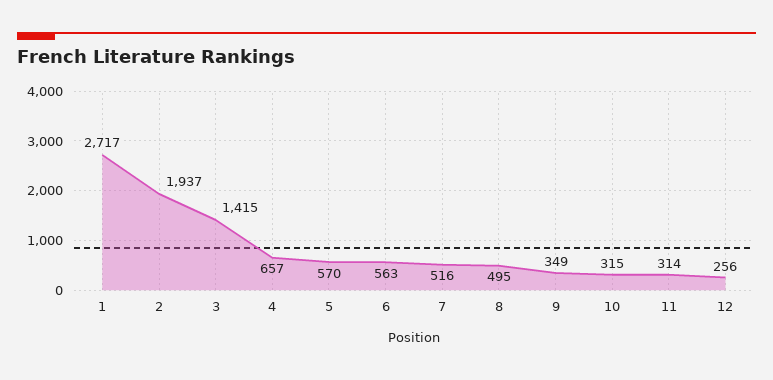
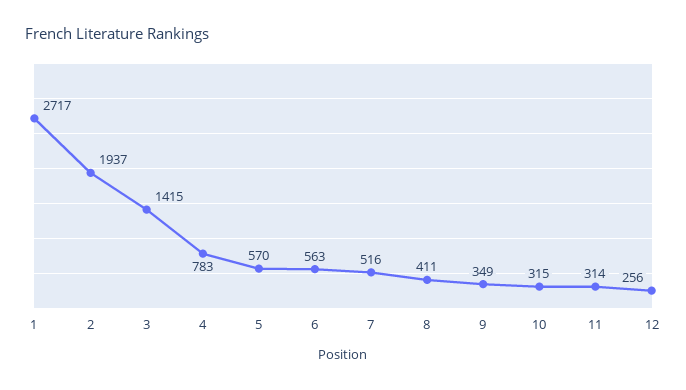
  {
    "1": 2717,
    "2": 1937,
    "3": 1415,
-   "4": 657,
+   "4": 783,
    "5": 570,
    "6": 563,
    "7": 516,
-   "8": 495,
+   "8": 411,
    "9": 349,
    "10": 315,
    "11": 314,
    "12": 256
  }

